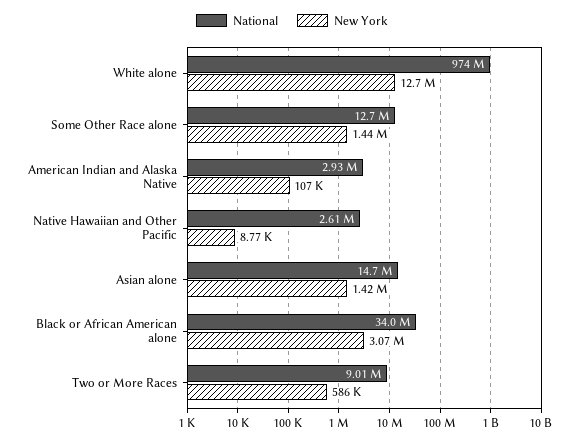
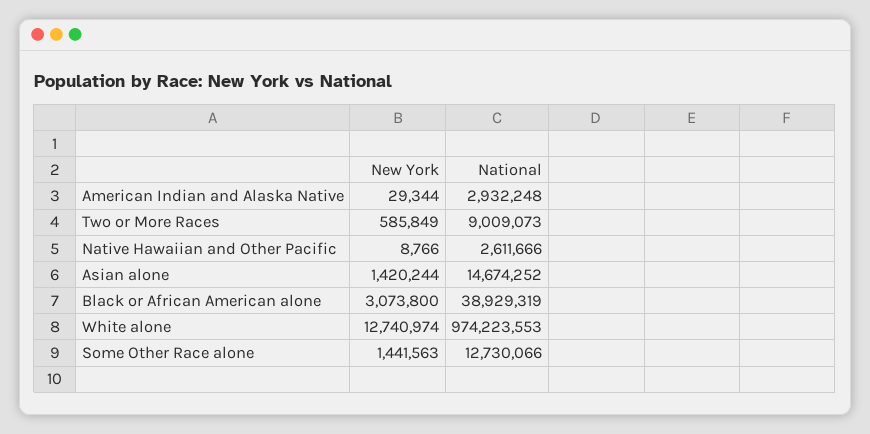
  {
    "National": {
      "White alone": 974223553,
      "Some Other Race alone": 12730066,
      "American Indian and Alaska Native": 2932248,
      "Native Hawaiian and Other Pacific": 2611666,
      "Asian alone": 14674252,
-     "Black or African American alone": 34000000,
+     "Black or African American alone": 38929319,
      "Two or More Races": 9009073
    },
    "New York": {
      "White alone": 12740974,
      "Some Other Race alone": 1441563,
-     "American Indian and Alaska Native": 107000,
+     "American Indian and Alaska Native": 29344,
      "Native Hawaiian and Other Pacific": 8766,
      "Asian alone": 1420244,
      "Black or African American alone": 3073800,
      "Two or More Races": 585849
    }
  }

